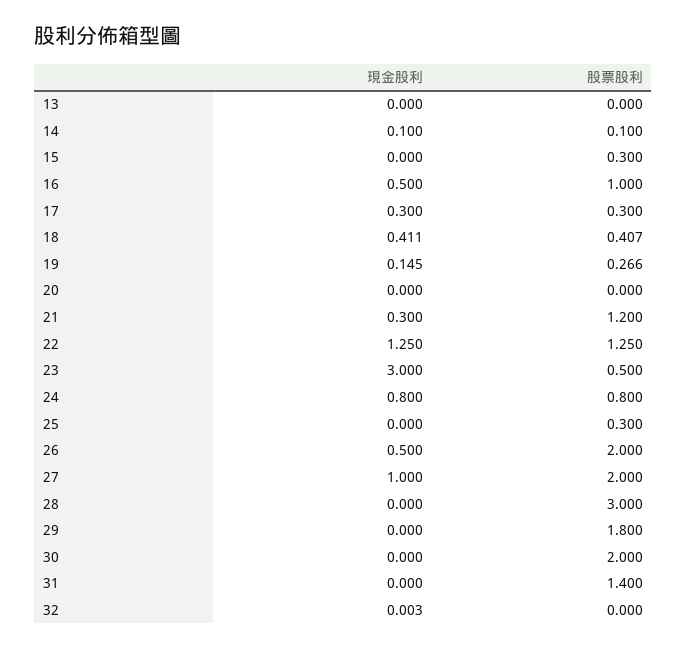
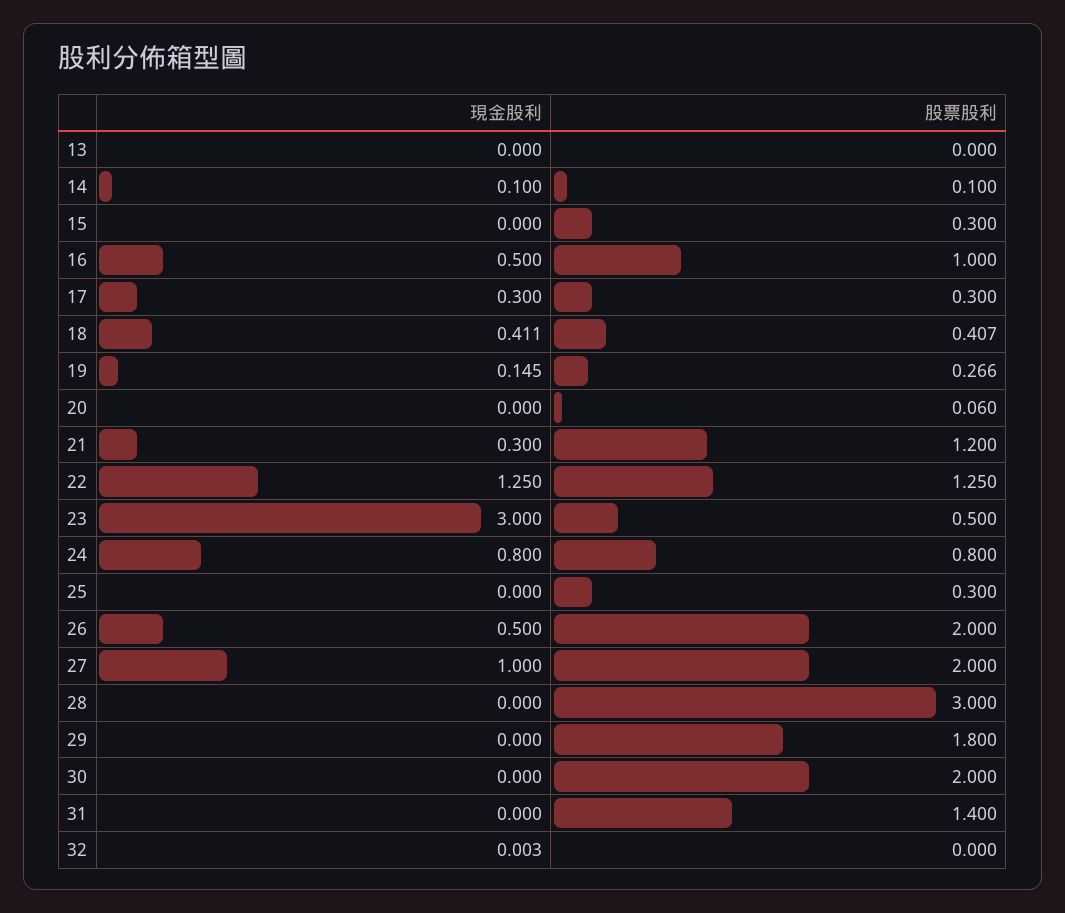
  {
    "現金股利": {
      "13": 0,
      "14": 0.1,
      "15": 0,
      "16": 0.5,
      "17": 0.3,
      "18": 0.411,
      "19": 0.145,
      "20": 0,
      "21": 0.3,
      "22": 1.25,
      "23": 3,
      "24": 0.8,
      "25": 0,
      "26": 0.5,
      "27": 1,
      "28": 0,
      "29": 0,
      "30": 0,
      "31": 0,
      "32": 0.003
    },
    "股票股利": {
      "13": 0,
      "14": 0.1,
      "15": 0.3,
      "16": 1,
      "17": 0.3,
      "18": 0.407,
      "19": 0.266,
-     "20": 0,
+     "20": 0.06,
      "21": 1.2,
      "22": 1.25,
      "23": 0.5,
      "24": 0.8,
      "25": 0.3,
      "26": 2,
      "27": 2,
      "28": 3,
      "29": 1.8,
      "30": 2,
      "31": 1.4,
      "32": 0
    }
  }

